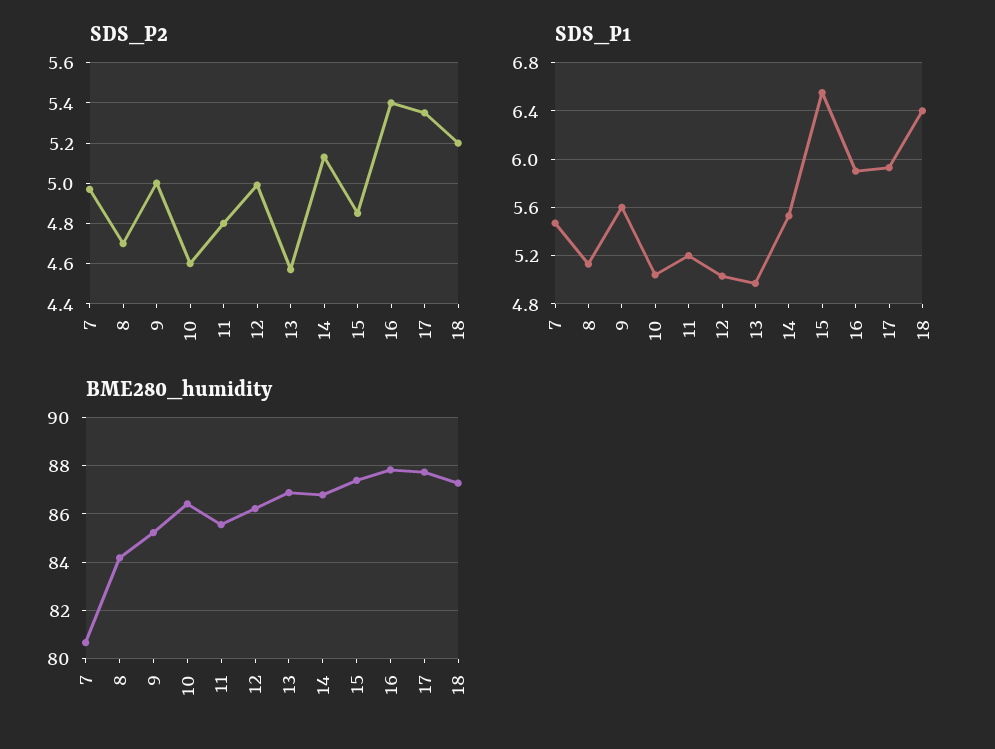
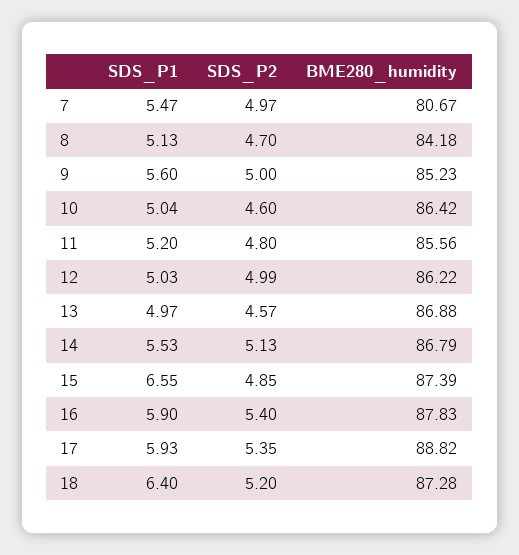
  {
    "SDS_P2": {
      "7": 4.97,
      "8": 4.7,
      "9": 5,
      "10": 4.6,
      "11": 4.8,
      "12": 4.99,
      "13": 4.57,
      "14": 5.13,
      "15": 4.85,
      "16": 5.4,
      "17": 5.35,
      "18": 5.2
    },
    "SDS_P1": {
      "7": 5.47,
      "8": 5.13,
      "9": 5.6,
      "10": 5.04,
      "11": 5.2,
      "12": 5.03,
      "13": 4.97,
      "14": 5.53,
      "15": 6.55,
      "16": 5.9,
      "17": 5.93,
      "18": 6.4
    },
    "BME280_humidity": {
      "7": 80.67,
      "8": 84.18,
      "9": 85.23,
      "10": 86.42,
      "11": 85.56,
      "12": 86.22,
      "13": 86.88,
      "14": 86.79,
      "15": 87.39,
      "16": 87.83,
-     "17": 87.75,
+     "17": 88.82,
      "18": 87.28
    }
  }

